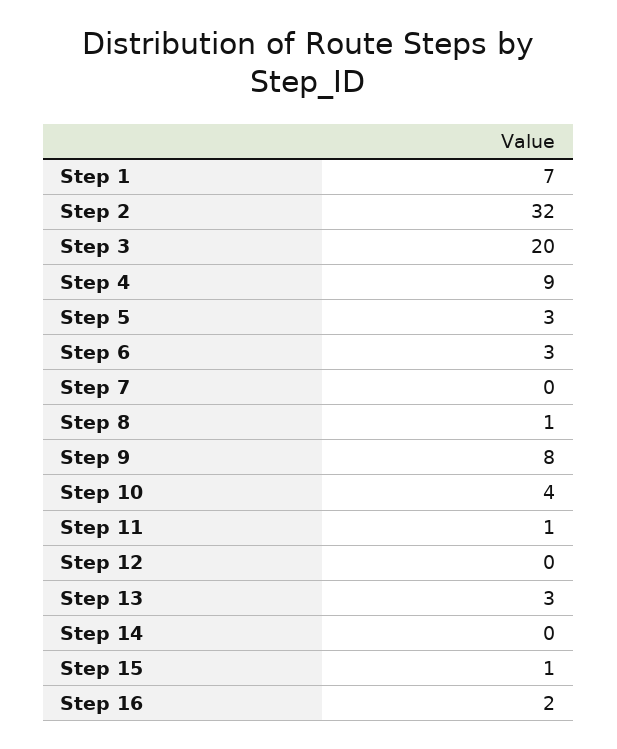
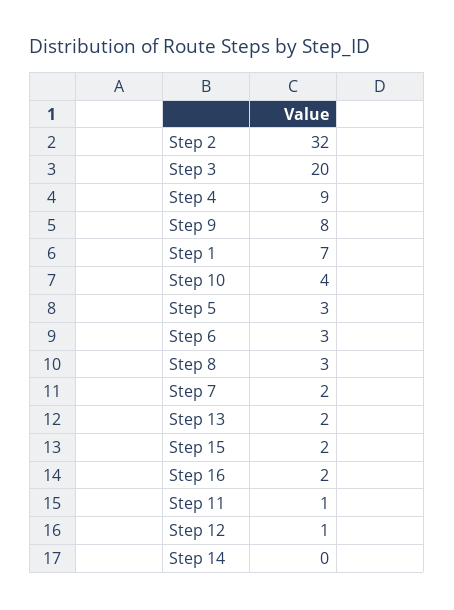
  {
    "Step 1": 7,
    "Step 2": 32,
    "Step 3": 20,
    "Step 4": 9,
    "Step 5": 3,
    "Step 6": 3,
-   "Step 7": 0,
+   "Step 7": 2,
-   "Step 8": 1,
+   "Step 8": 3,
    "Step 9": 8,
    "Step 10": 4,
    "Step 11": 1,
-   "Step 12": 0,
+   "Step 12": 1,
-   "Step 13": 3,
+   "Step 13": 2,
    "Step 14": 0,
-   "Step 15": 1,
+   "Step 15": 2,
    "Step 16": 2
  }

